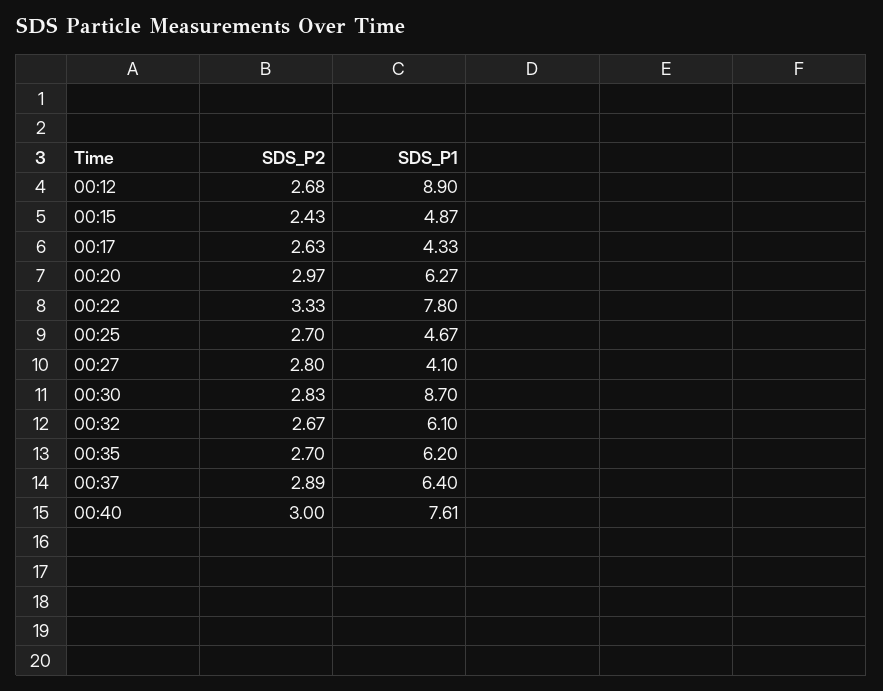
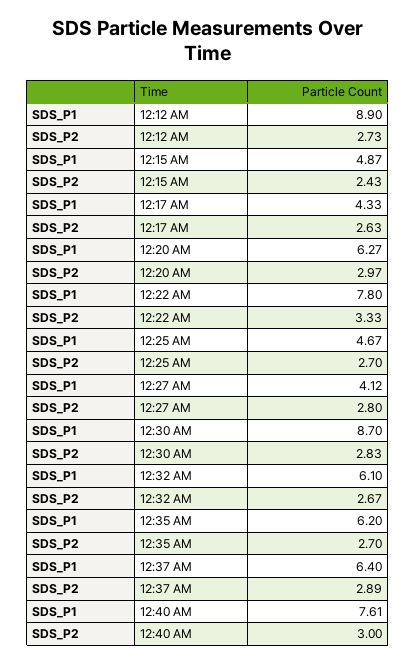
  {
    "SDS_P2": {
-     "00:12": 2.68,
+     "00:12": 2.73,
      "00:15": 2.43,
      "00:17": 2.63,
      "00:20": 2.97,
      "00:22": 3.33,
      "00:25": 2.7,
      "00:27": 2.8,
      "00:30": 2.83,
      "00:32": 2.67,
      "00:35": 2.7,
      "00:37": 2.89,
      "00:40": 3
    },
    "SDS_P1": {
      "00:12": 8.9,
      "00:15": 4.87,
      "00:17": 4.33,
      "00:20": 6.27,
      "00:22": 7.8,
      "00:25": 4.67,
-     "00:27": 4.1,
+     "00:27": 4.12,
      "00:30": 8.7,
      "00:32": 6.1,
      "00:35": 6.2,
      "00:37": 6.4,
      "00:40": 7.61
    }
  }

